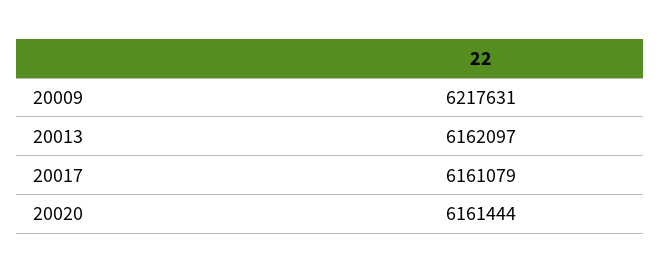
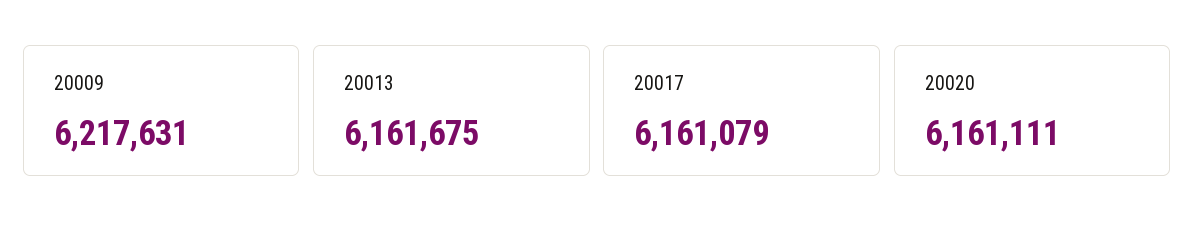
  {
    "20009": 6217631,
-   "20013": 6162097,
+   "20013": 6161675,
    "20017": 6161079,
-   "20020": 6161444
+   "20020": 6161111
  }

